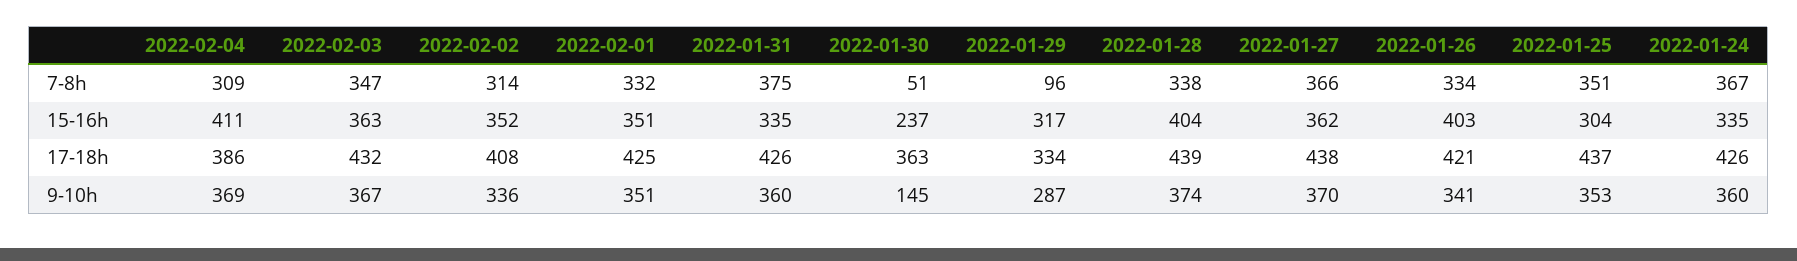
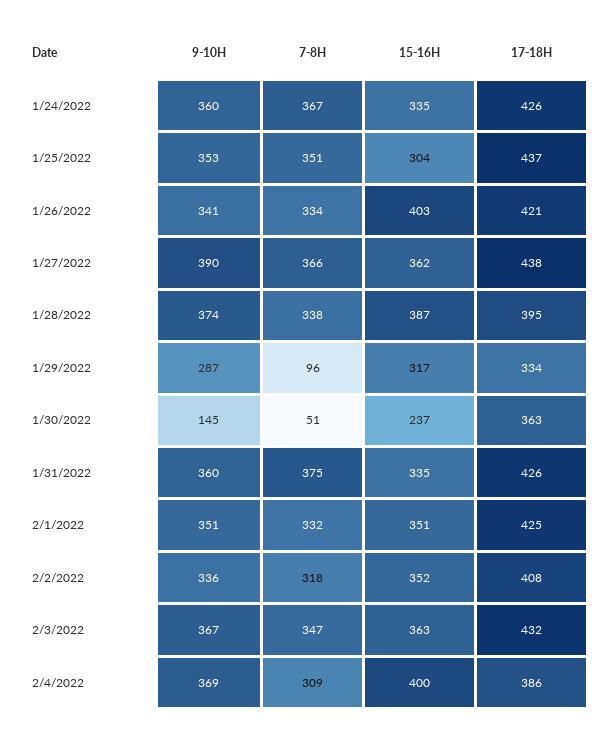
  {
    "2022-02-04": {
      "7-8h": 309,
-     "15-16h": 411,
+     "15-16h": 400,
      "17-18h": 386,
      "9-10h": 369
    },
    "2022-02-03": {
      "7-8h": 347,
      "15-16h": 363,
      "17-18h": 432,
      "9-10h": 367
    },
    "2022-02-02": {
-     "7-8h": 314,
+     "7-8h": 318,
      "15-16h": 352,
      "17-18h": 408,
      "9-10h": 336
    },
    "2022-02-01": {
      "7-8h": 332,
      "15-16h": 351,
      "17-18h": 425,
      "9-10h": 351
    },
    "2022-01-31": {
      "7-8h": 375,
      "15-16h": 335,
      "17-18h": 426,
      "9-10h": 360
    },
    "2022-01-30": {
      "7-8h": 51,
      "15-16h": 237,
      "17-18h": 363,
      "9-10h": 145
    },
    "2022-01-29": {
      "7-8h": 96,
      "15-16h": 317,
      "17-18h": 334,
      "9-10h": 287
    },
    "2022-01-28": {
      "7-8h": 338,
-     "15-16h": 404,
+     "15-16h": 387,
-     "17-18h": 439,
+     "17-18h": 395,
      "9-10h": 374
    },
    "2022-01-27": {
      "7-8h": 366,
      "15-16h": 362,
      "17-18h": 438,
-     "9-10h": 370
+     "9-10h": 390
    },
    "2022-01-26": {
      "7-8h": 334,
      "15-16h": 403,
      "17-18h": 421,
      "9-10h": 341
    },
    "2022-01-25": {
      "7-8h": 351,
      "15-16h": 304,
      "17-18h": 437,
      "9-10h": 353
    },
    "2022-01-24": {
      "7-8h": 367,
      "15-16h": 335,
      "17-18h": 426,
      "9-10h": 360
    }
  }

